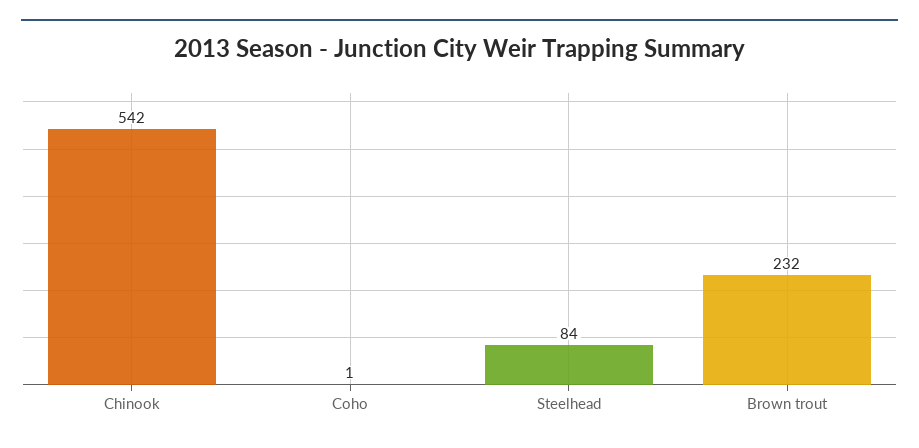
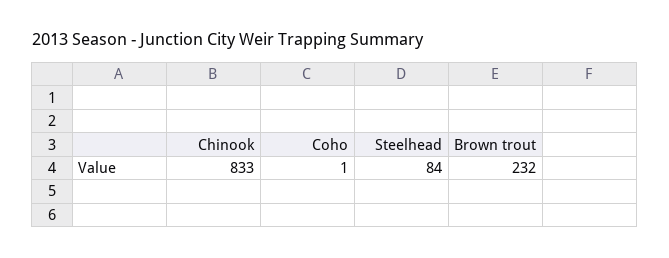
  {
-   "Chinook": 542,
+   "Chinook": 833,
    "Coho": 1,
    "Steelhead": 84,
    "Brown trout": 232
  }

